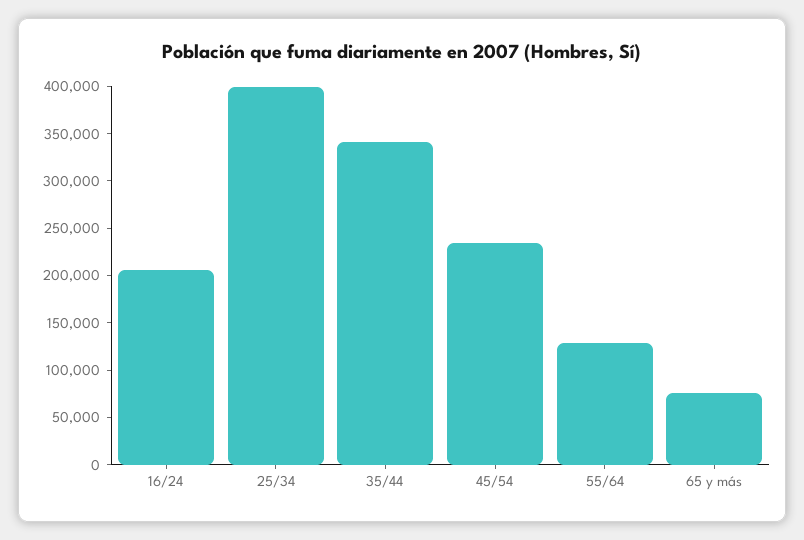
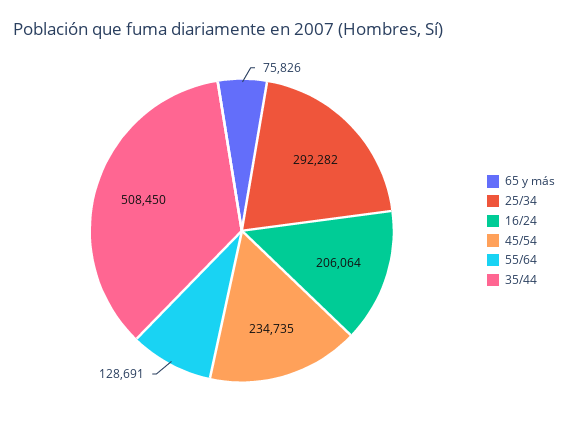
  {
    "16/24": 206064,
-   "25/34": 400000,
+   "25/34": 292282,
-   "35/44": 340000,
+   "35/44": 508450,
    "45/54": 234735,
    "55/64": 128691,
    "65 y más": 75826
  }

